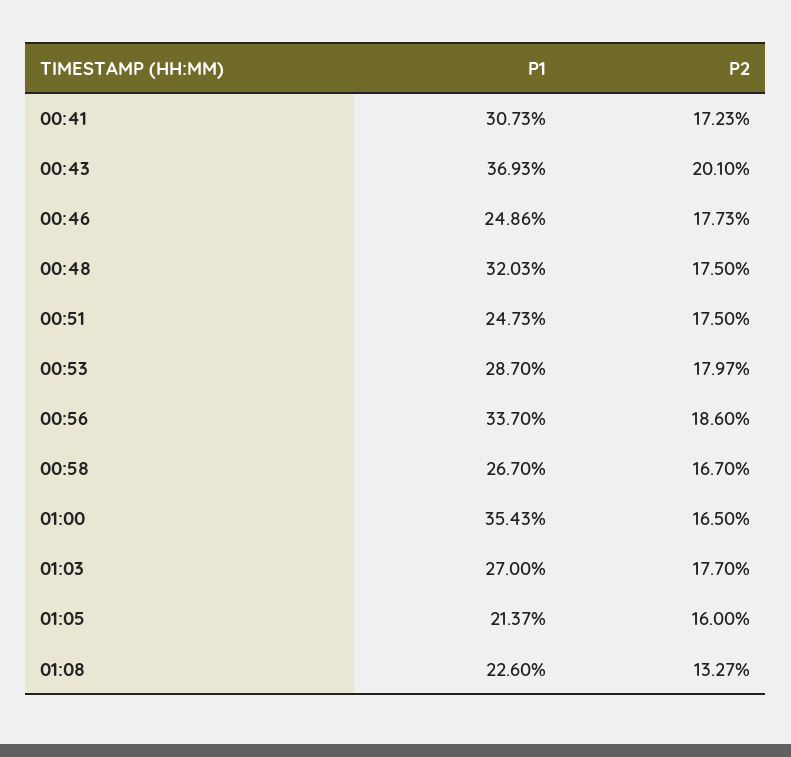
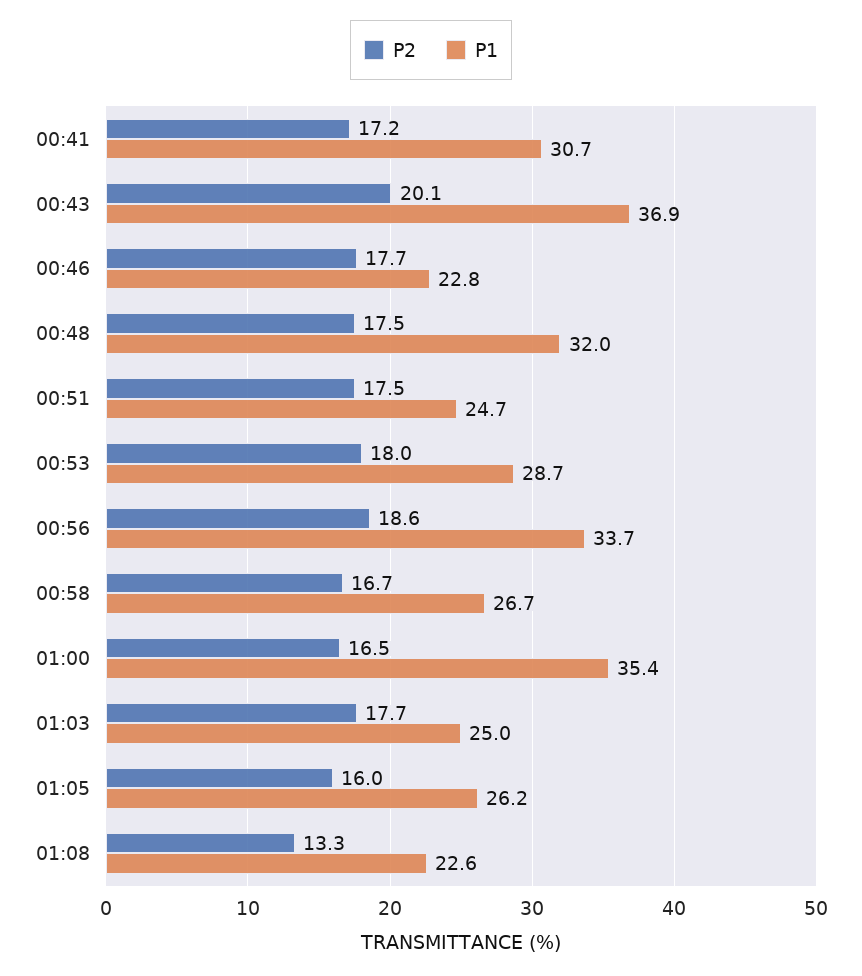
  {
    "P1": {
      "00:41": 30.73,
      "00:43": 36.93,
-     "00:46": 24.86,
+     "00:46": 22.8,
      "00:48": 32.03,
      "00:51": 24.73,
      "00:53": 28.7,
      "00:56": 33.7,
      "00:58": 26.7,
      "01:00": 35.43,
-     "01:03": 27,
+     "01:03": 25,
-     "01:05": 21.37,
+     "01:05": 26.2,
      "01:08": 22.6
    },
    "P2": {
      "00:41": 17.23,
      "00:43": 20.1,
      "00:46": 17.73,
      "00:48": 17.5,
      "00:51": 17.5,
      "00:53": 17.97,
      "00:56": 18.6,
      "00:58": 16.7,
      "01:00": 16.5,
      "01:03": 17.7,
      "01:05": 16,
      "01:08": 13.27
    }
  }

